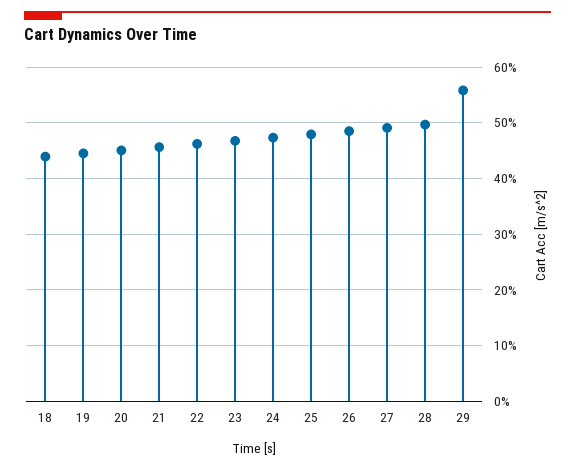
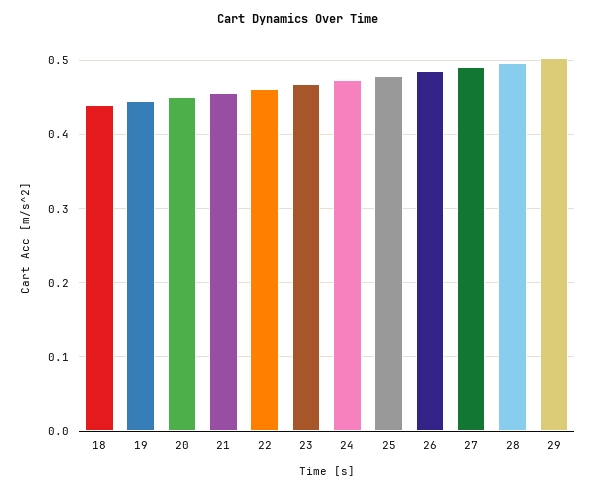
  {
    "18": 0.44,
    "19": 0.44,
    "20": 0.45,
    "21": 0.46,
    "22": 0.46,
    "23": 0.47,
    "24": 0.47,
    "25": 0.48,
    "26": 0.48,
    "27": 0.49,
    "28": 0.5,
-   "29": 0.56
+   "29": 0.5
  }

